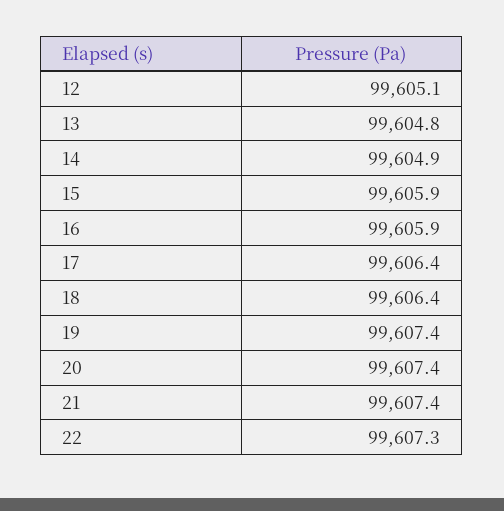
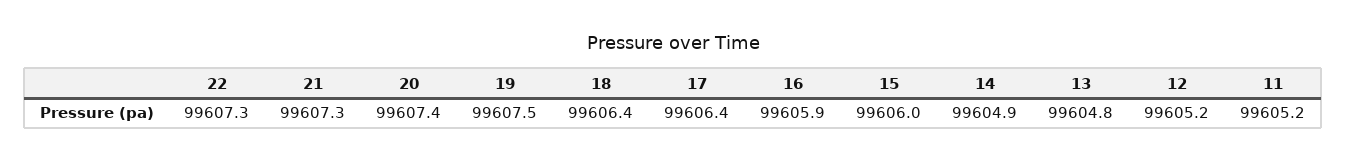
  {
-   "12": 99605.1,
+   "12": 99605.2,
    "13": 99604.8,
    "14": 99604.9,
-   "15": 99605.9,
+   "15": 99606,
    "16": 99605.9,
    "17": 99606.4,
    "18": 99606.4,
-   "19": 99607.4,
+   "19": 99607.5,
    "20": 99607.4,
-   "21": 99607.4,
+   "21": 99607.3,
-   "22": 99607.3
+   "22": 99607.3,
+   "11": 99605.2
  }

